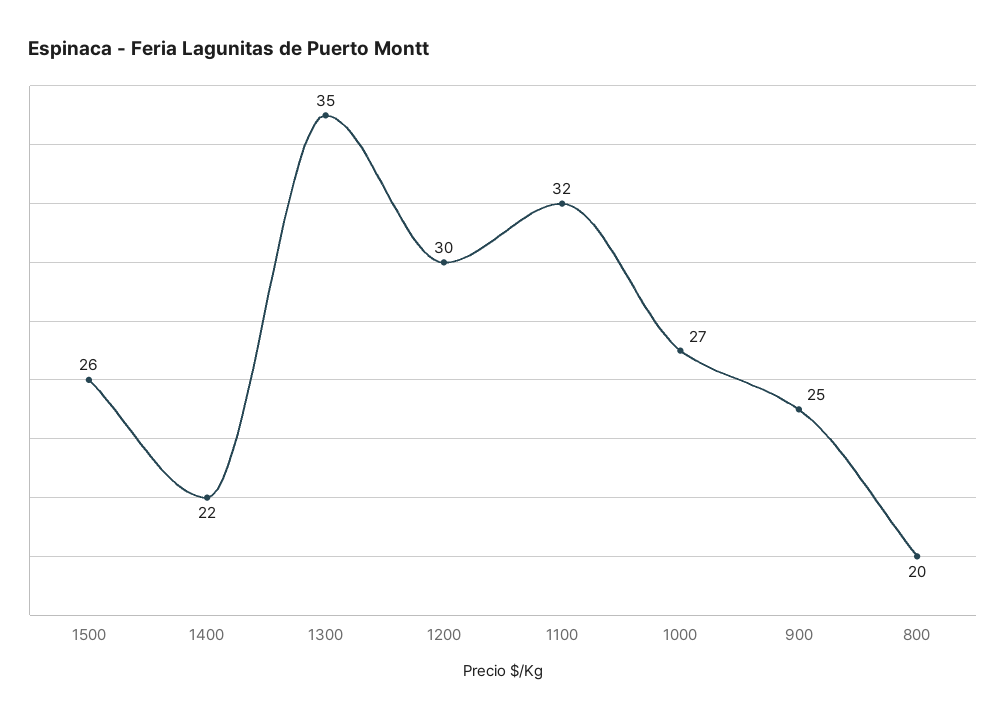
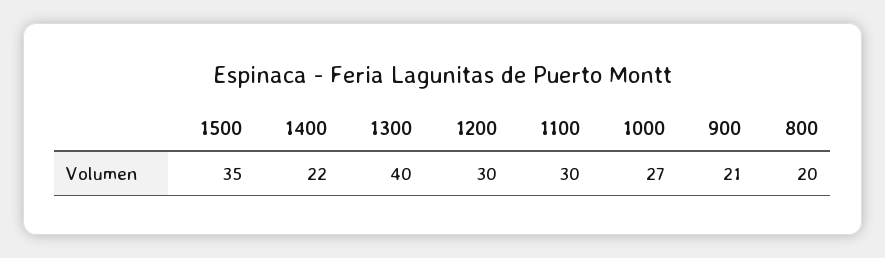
  {
-   "1500": 26,
+   "1500": 35,
    "1400": 22,
-   "1300": 35,
+   "1300": 40,
    "1200": 30,
-   "1100": 32,
+   "1100": 30,
    "1000": 27,
-   "900": 25,
+   "900": 21,
    "800": 20
  }

